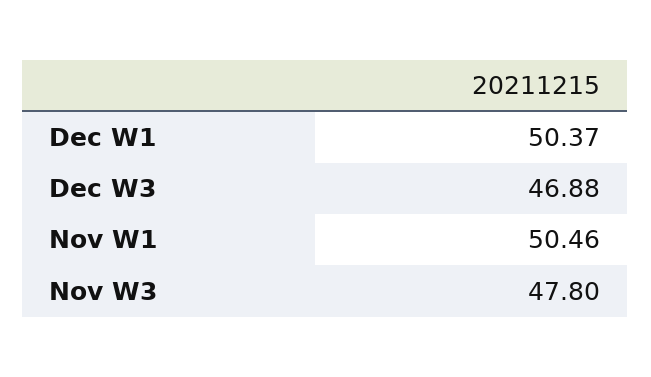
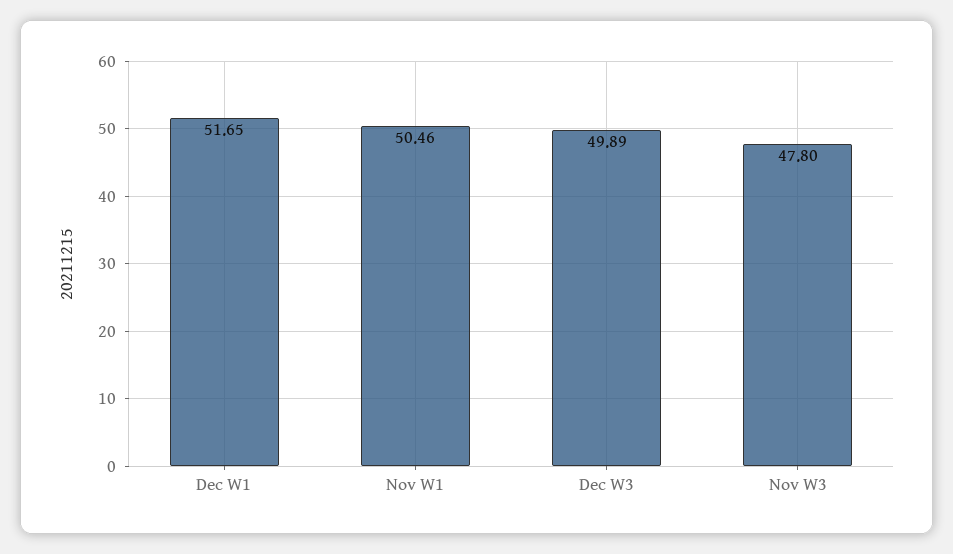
  {
-   "Dec W1": 50.37,
+   "Dec W1": 51.65,
-   "Dec W3": 46.88,
+   "Dec W3": 49.89,
    "Nov W1": 50.46,
    "Nov W3": 47.8
  }

